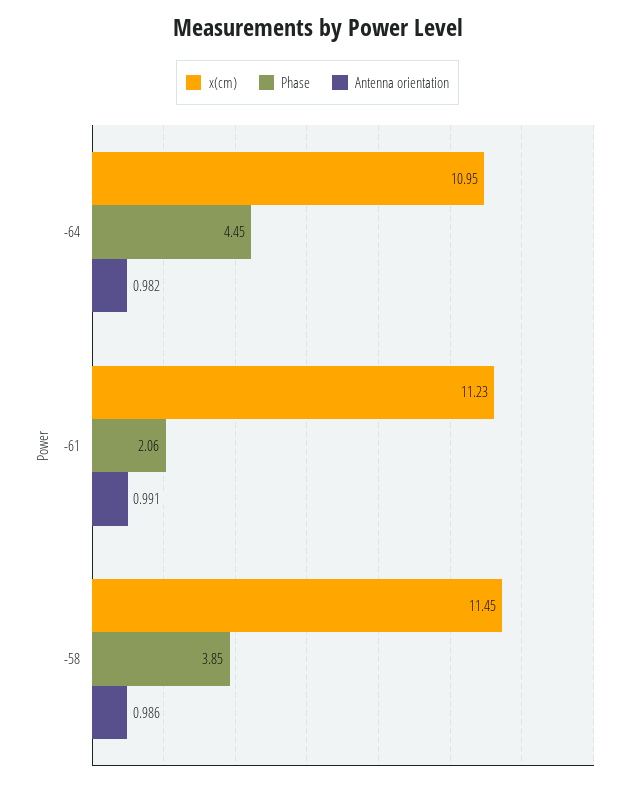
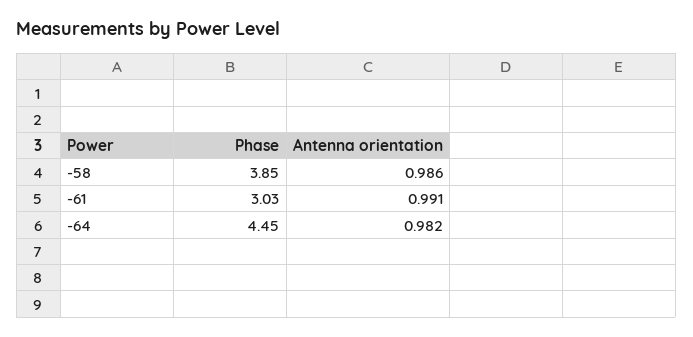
  {
-   "x(cm)": {
-     "-64": 10.95,
-     "-61": 11.23,
-     "-58": 11.45
-   },
    "Phase": {
      "-64": 4.45,
-     "-61": 2.06,
+     "-61": 3.03,
      "-58": 3.85
    },
    "Antenna orientation": {
      "-64": 0.982,
      "-61": 0.991,
      "-58": 0.986
    }
  }

